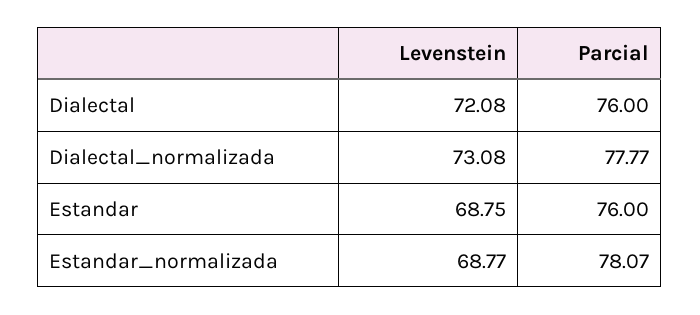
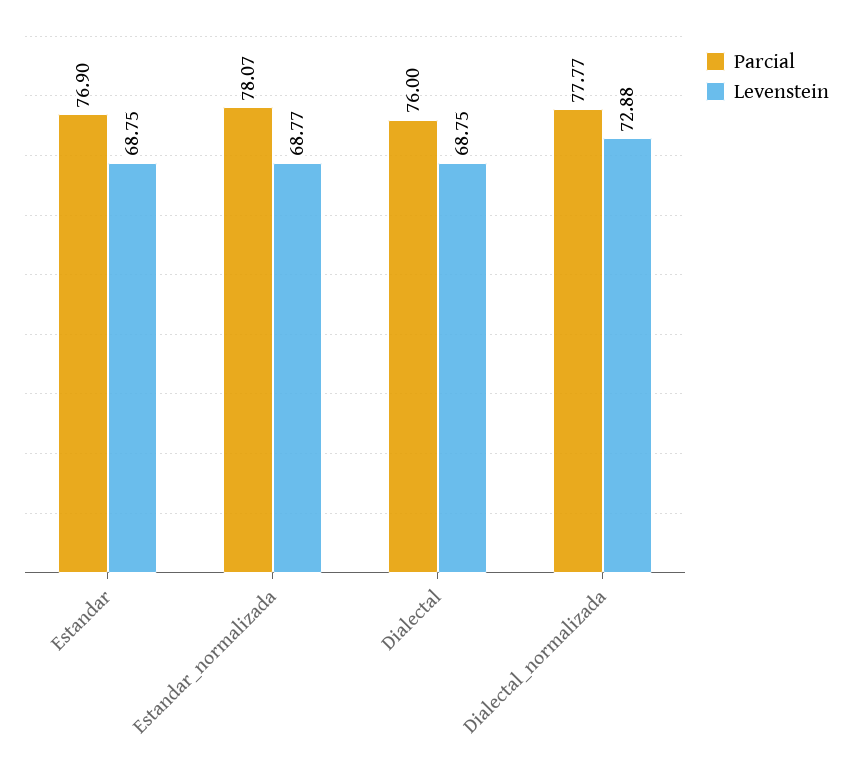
  {
    "Levenstein": {
-     "Dialectal": 72.08,
+     "Dialectal": 68.75,
-     "Dialectal_normalizada": 73.08,
+     "Dialectal_normalizada": 72.88,
      "Estandar": 68.75,
      "Estandar_normalizada": 68.77
    },
    "Parcial": {
      "Dialectal": 76,
      "Dialectal_normalizada": 77.77,
-     "Estandar": 76,
+     "Estandar": 76.9,
      "Estandar_normalizada": 78.07
    }
  }

